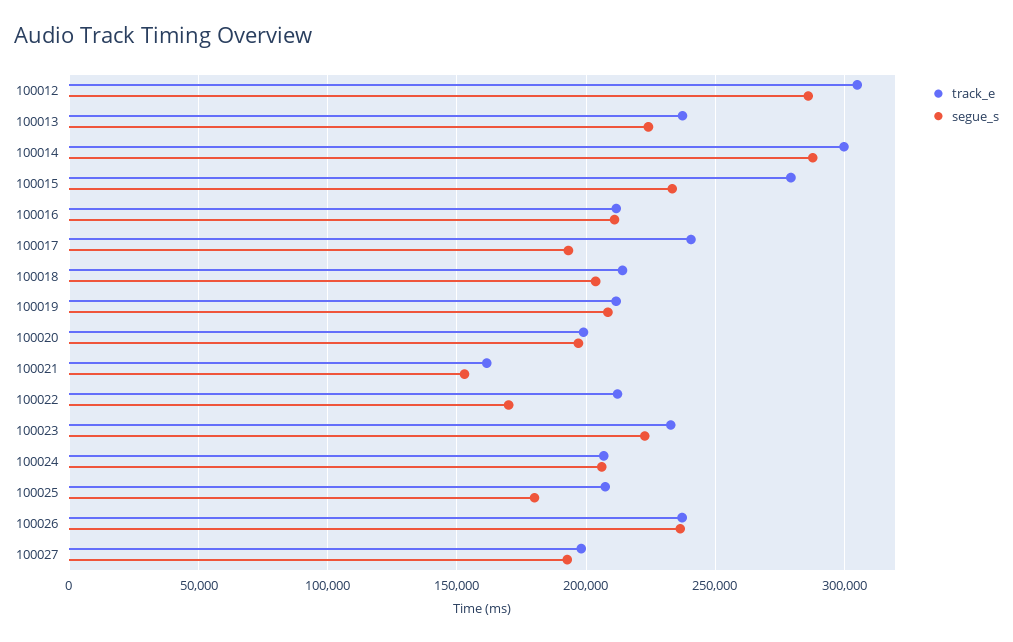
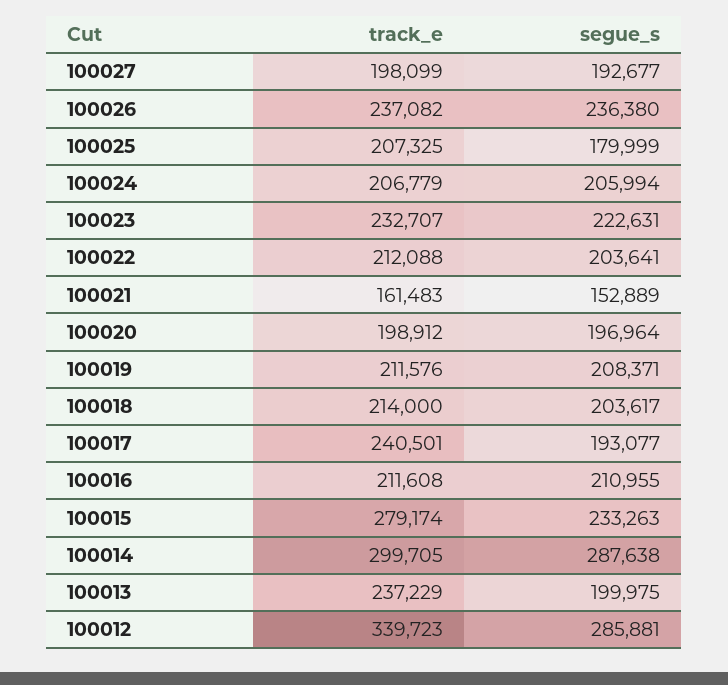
  {
    "track_e": {
-     "100012": 305000,
+     "100012": 339723,
      "100013": 237229,
      "100014": 299705,
      "100015": 279174,
      "100016": 211608,
      "100017": 240501,
      "100018": 214000,
      "100019": 211576,
      "100020": 198912,
      "100021": 161483,
      "100022": 212088,
      "100023": 232707,
      "100024": 206779,
      "100025": 207325,
      "100026": 237082,
      "100027": 198099
    },
    "segue_s": {
      "100012": 285881,
-     "100013": 225000,
+     "100013": 199975,
      "100014": 287638,
      "100015": 233263,
      "100016": 210955,
      "100017": 193077,
      "100018": 203617,
      "100019": 208371,
      "100020": 196964,
      "100021": 152889,
-     "100022": 170000,
+     "100022": 203641,
      "100023": 222631,
      "100024": 205994,
      "100025": 179999,
      "100026": 236380,
      "100027": 192677
    }
  }

